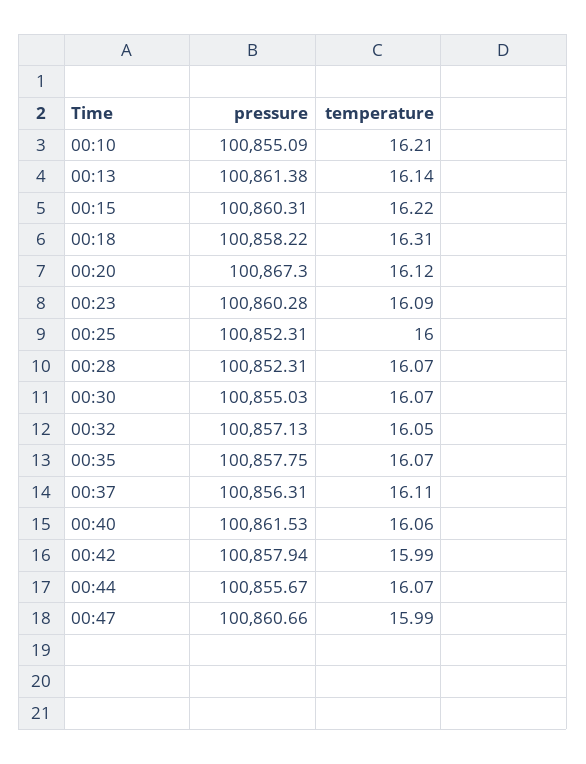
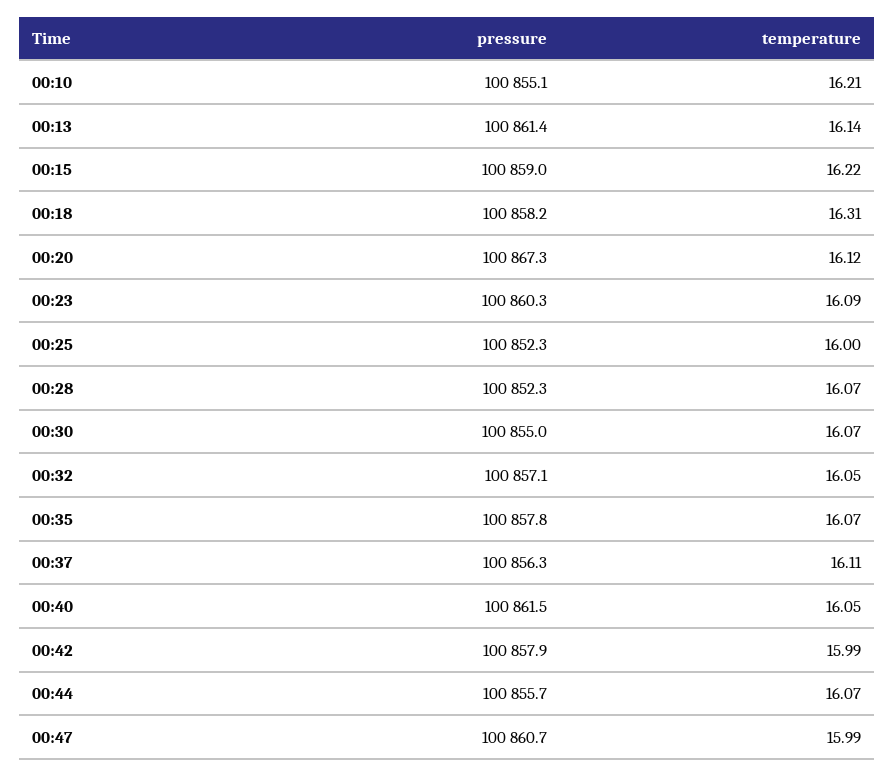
  {
    "pressure": {
      "00:10": 100855.09,
      "00:13": 100861.38,
-     "00:15": 100860.31,
+     "00:15": 100859,
      "00:18": 100858.22,
      "00:20": 100867.3,
      "00:23": 100860.28,
      "00:25": 100852.31,
      "00:28": 100852.31,
      "00:30": 100855.03,
      "00:32": 100857.13,
      "00:35": 100857.75,
      "00:37": 100856.31,
      "00:40": 100861.53,
      "00:42": 100857.94,
      "00:44": 100855.67,
      "00:47": 100860.66
    },
    "temperature": {
      "00:10": 16.21,
      "00:13": 16.14,
      "00:15": 16.22,
      "00:18": 16.31,
      "00:20": 16.12,
      "00:23": 16.09,
      "00:25": 16,
      "00:28": 16.07,
      "00:30": 16.07,
      "00:32": 16.05,
      "00:35": 16.07,
      "00:37": 16.11,
-     "00:40": 16.06,
+     "00:40": 16.05,
      "00:42": 15.99,
      "00:44": 16.07,
      "00:47": 15.99
    }
  }

